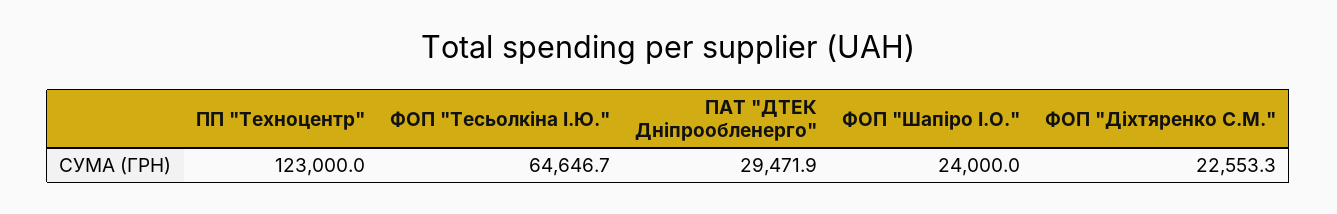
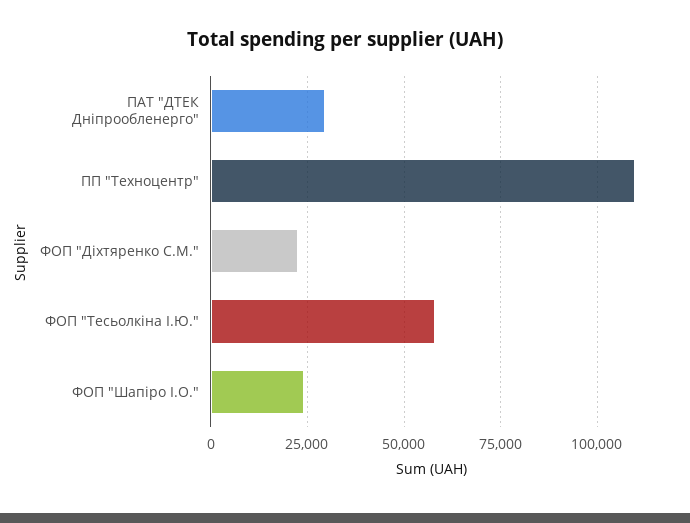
  {
-   "ПП \"Техноцентр\"": 123000,
+   "ПП \"Техноцентр\"": 110000,
-   "ФОП \"Тесьолкіна І.Ю.\"": 64646.7,
+   "ФОП \"Тесьолкіна І.Ю.\"": 57500,
    "ПАТ \"ДТЕК Дніпрообленерго\"": 29471.9,
    "ФОП \"Шапіро І.О.\"": 24000,
    "ФОП \"Діхтяренко С.М.\"": 22553.3
  }

